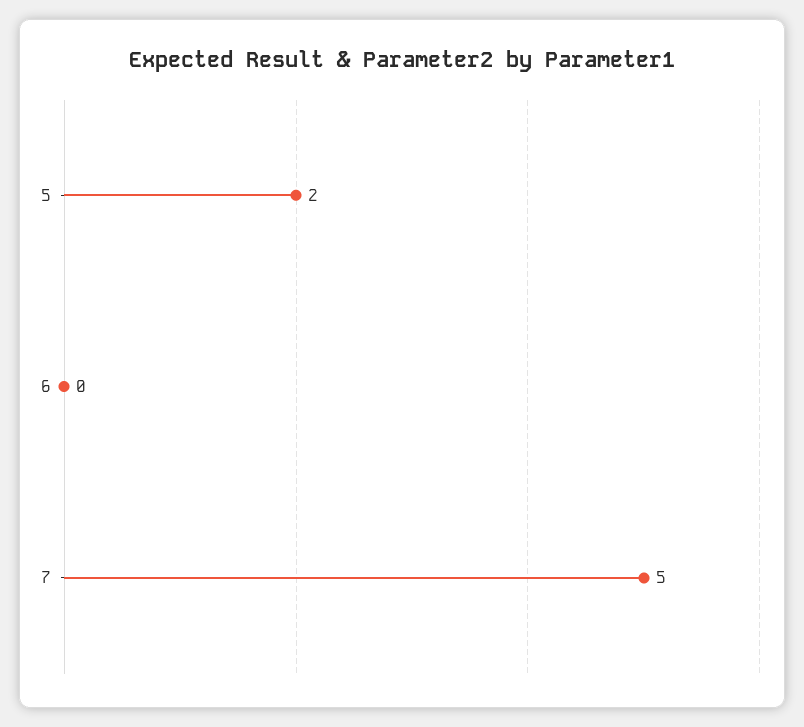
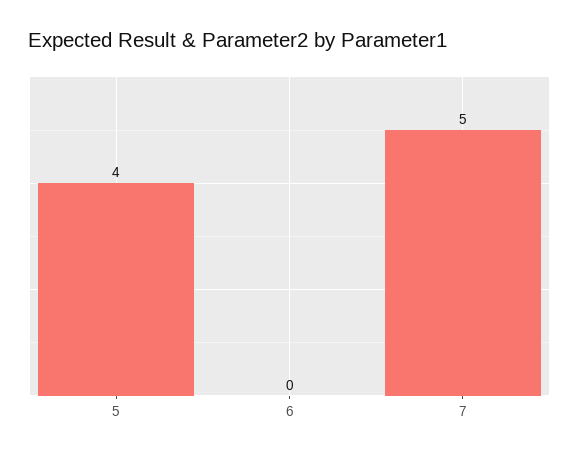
  {
-   "5": 2,
+   "5": 4,
    "6": 0,
    "7": 5
  }

